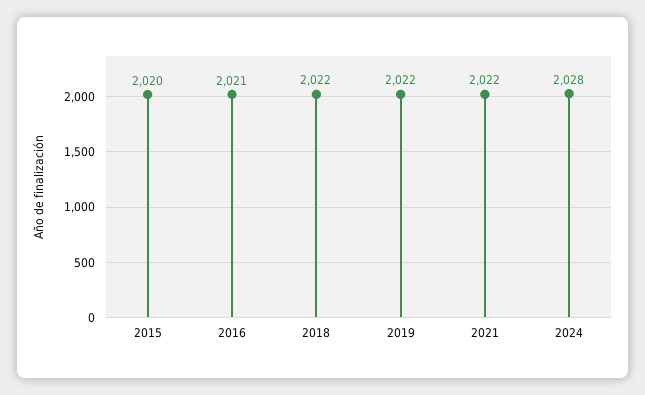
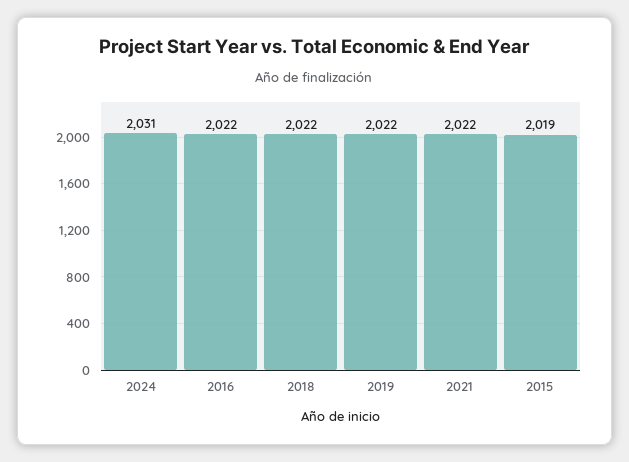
  {
-   "2015": 2020,
+   "2015": 2019,
-   "2016": 2021,
+   "2016": 2022,
    "2018": 2022,
    "2019": 2022,
    "2021": 2022,
-   "2024": 2028
+   "2024": 2031
  }

